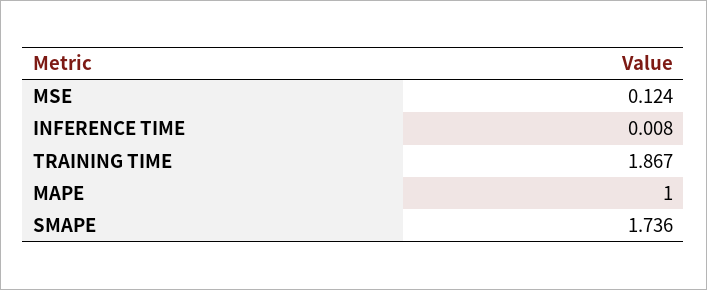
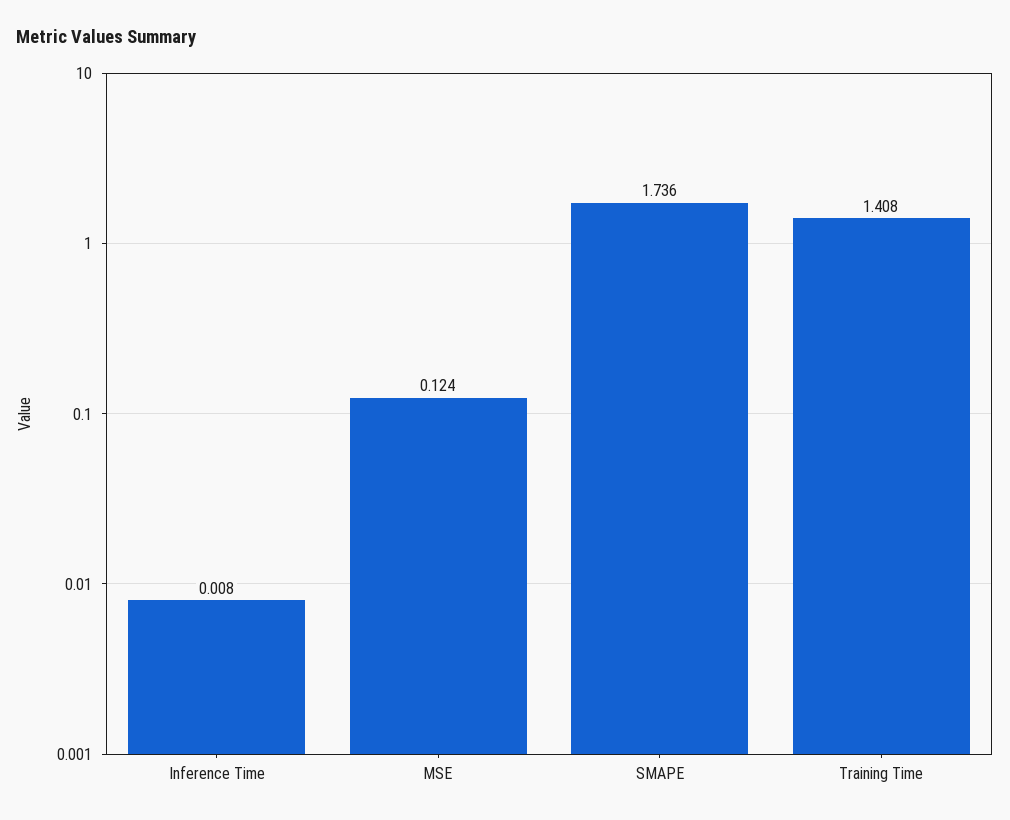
  {
    "MSE": 0.124,
    "INFERENCE TIME": 0.008,
-   "TRAINING TIME": 1.867,
+   "TRAINING TIME": 1.408,
-   "MAPE": 1,
    "SMAPE": 1.736
  }

